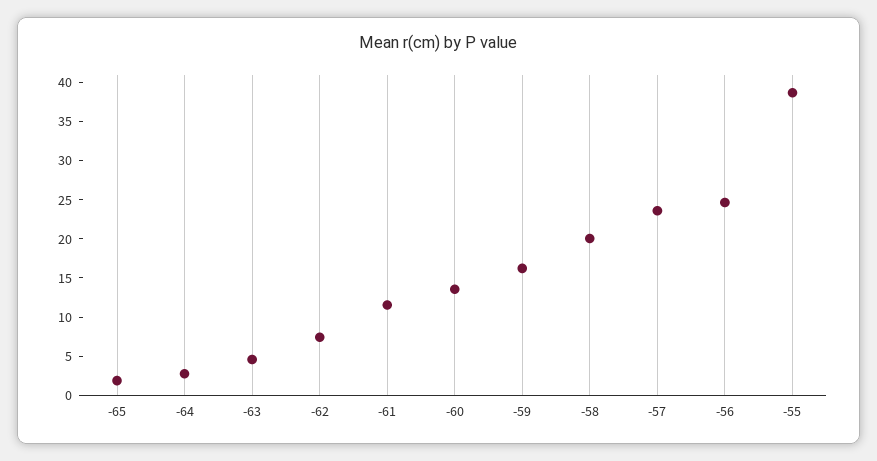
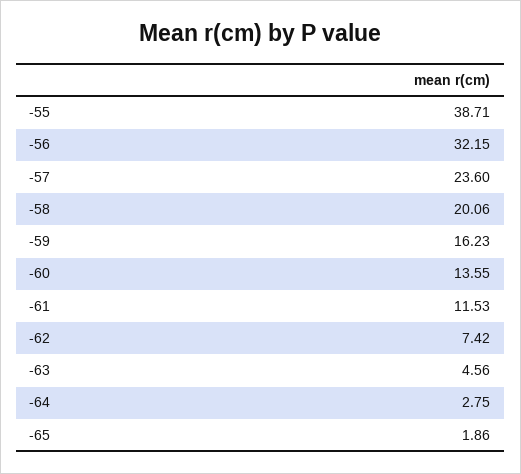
  {
    "-65": 1.86,
    "-64": 2.75,
    "-63": 4.56,
    "-62": 7.42,
    "-61": 11.53,
    "-60": 13.55,
    "-59": 16.23,
    "-58": 20.06,
    "-57": 23.6,
-   "-56": 25,
+   "-56": 32.15,
    "-55": 38.71
  }

